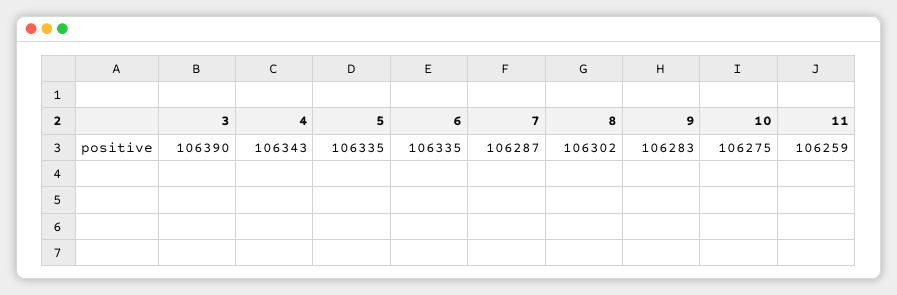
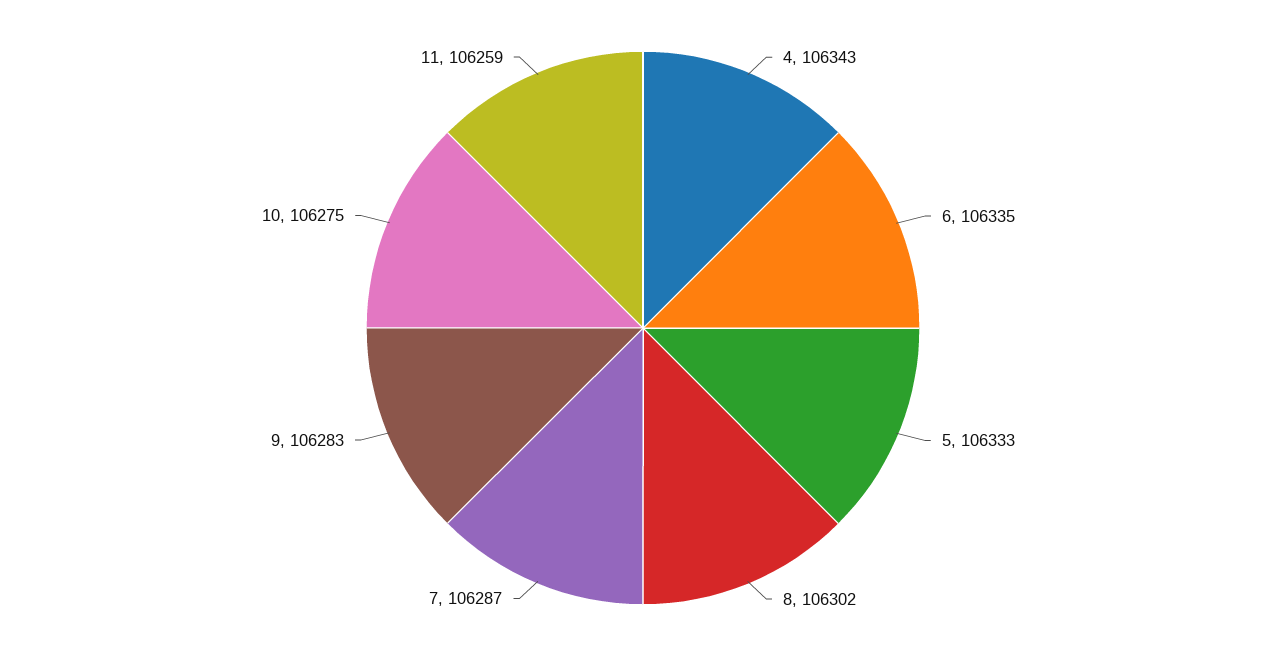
  {
-   "3": 106390,
    "4": 106343,
-   "5": 106335,
+   "5": 106333,
    "6": 106335,
    "7": 106287,
    "8": 106302,
    "9": 106283,
    "10": 106275,
    "11": 106259
  }

